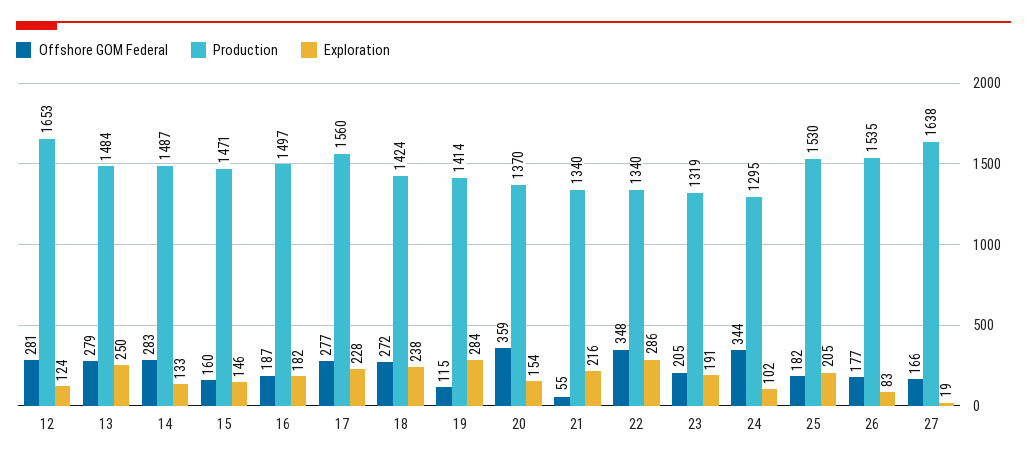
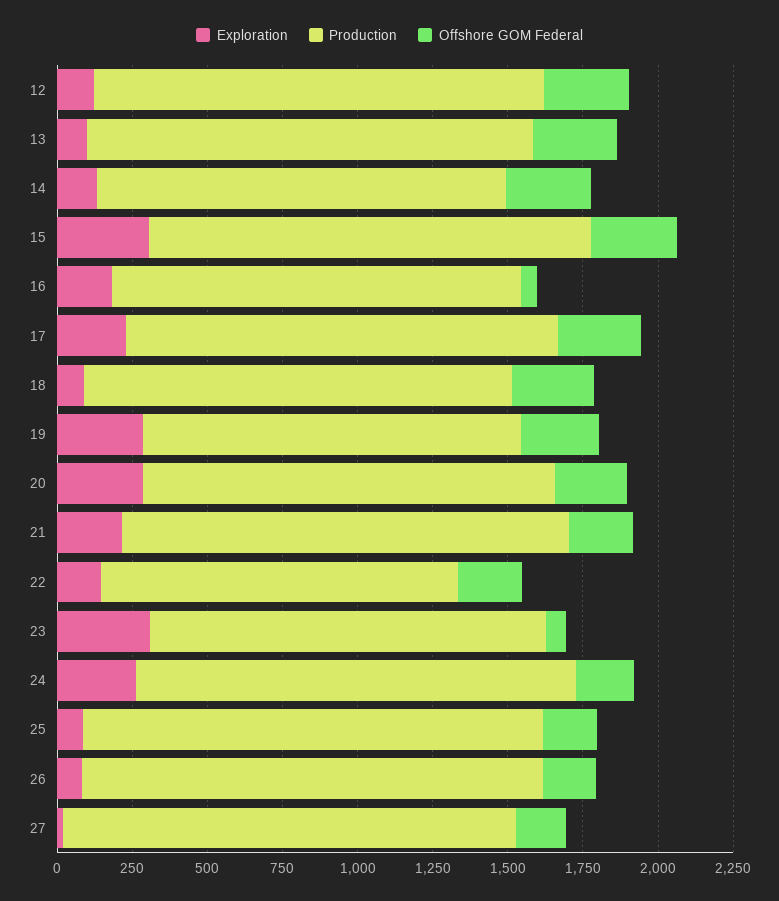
  {
    "Offshore GOM Federal": {
      "12": 281,
      "13": 279,
      "14": 283,
-     "15": 160,
+     "15": 300,
-     "16": 187,
+     "16": 50,
      "17": 277,
      "18": 272,
-     "19": 115,
+     "19": 250,
-     "20": 359,
+     "20": 250,
-     "21": 55,
+     "21": 200,
-     "22": 348,
+     "22": 200,
-     "23": 205,
+     "23": 50,
-     "24": 344,
+     "24": 200,
      "25": 182,
      "26": 177,
      "27": 166
    },
    "Production": {
-     "12": 1653,
+     "12": 1500,
      "13": 1484,
-     "14": 1487,
+     "14": 1350,
      "15": 1471,
-     "16": 1497,
+     "16": 1350,
-     "17": 1560,
+     "17": 1450,
      "18": 1424,
-     "19": 1414,
+     "19": 1250,
      "20": 1370,
-     "21": 1340,
+     "21": 1500,
-     "22": 1340,
+     "22": 1200,
      "23": 1319,
-     "24": 1295,
+     "24": 1450,
      "25": 1530,
      "26": 1535,
-     "27": 1638
+     "27": 1500
    },
    "Exploration": {
      "12": 124,
-     "13": 250,
+     "13": 100,
      "14": 133,
-     "15": 146,
+     "15": 300,
      "16": 182,
      "17": 228,
-     "18": 238,
+     "18": 100,
      "19": 284,
-     "20": 154,
+     "20": 300,
      "21": 216,
-     "22": 286,
+     "22": 150,
-     "23": 191,
+     "23": 300,
-     "24": 102,
+     "24": 250,
-     "25": 205,
+     "25": 100,
      "26": 83,
      "27": 19
    }
  }

